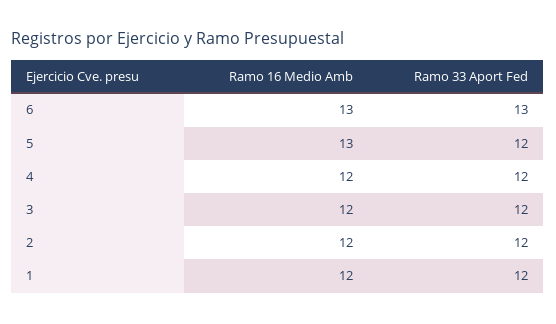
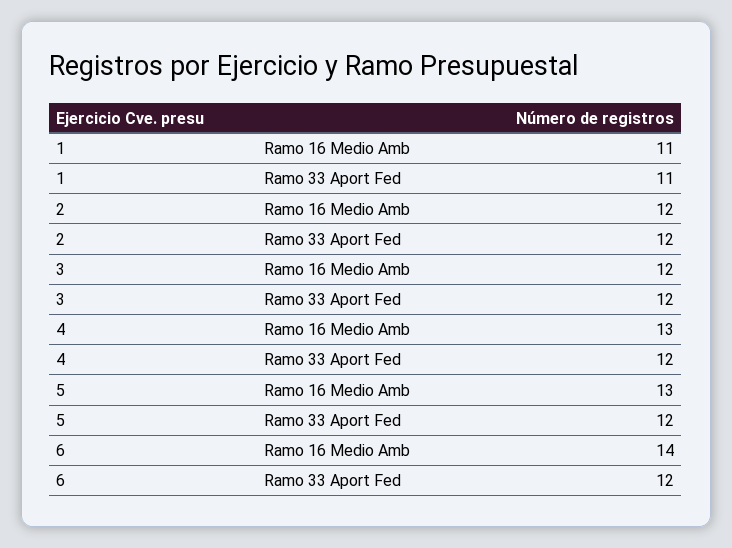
  {
    "Ramo 16 Medio Amb": {
-     "6": 13,
+     "6": 14,
      "5": 13,
-     "4": 12,
+     "4": 13,
      "3": 12,
      "2": 12,
-     "1": 12
+     "1": 11
    },
    "Ramo 33 Aport Fed": {
-     "6": 13,
+     "6": 12,
      "5": 12,
      "4": 12,
      "3": 12,
      "2": 12,
-     "1": 12
+     "1": 11
    }
  }

